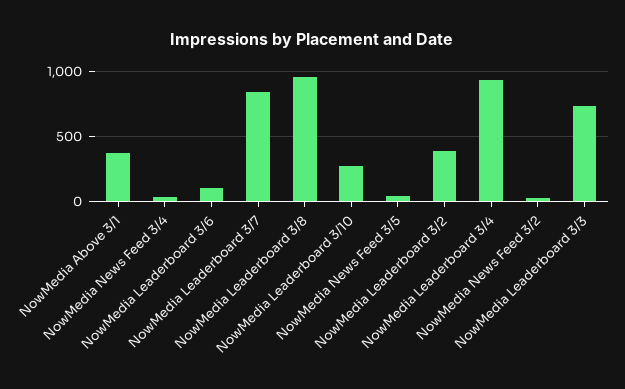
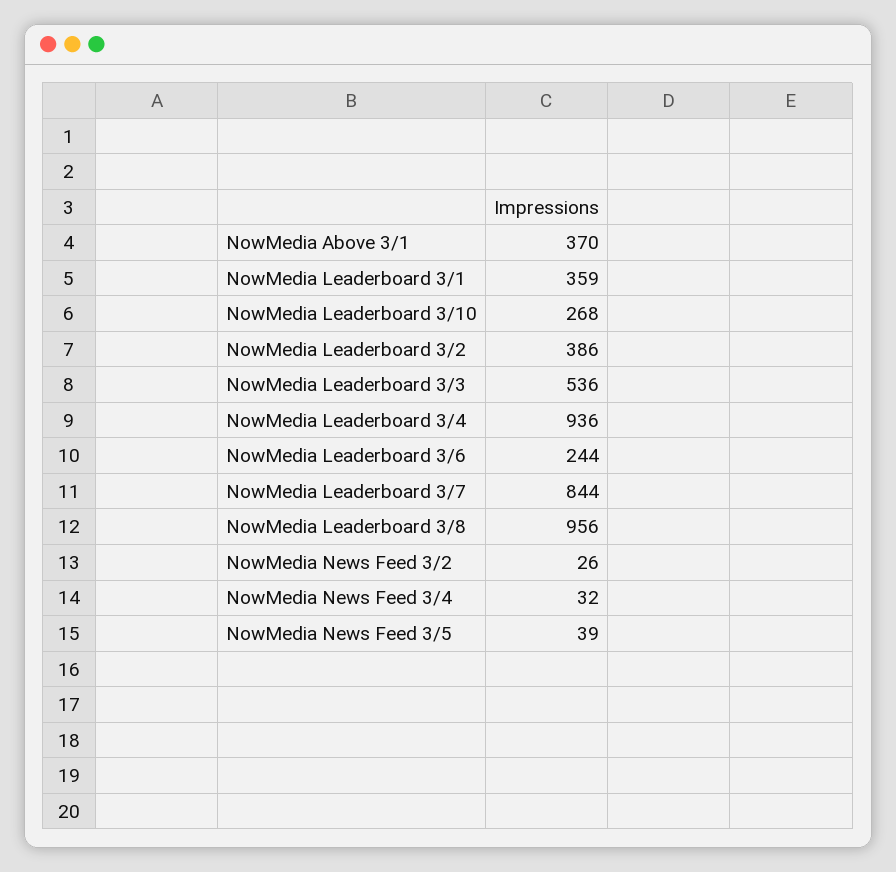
  {
    "NowMedia Above 3/1": 370,
    "NowMedia News Feed 3/4": 32,
-   "NowMedia Leaderboard 3/6": 100,
+   "NowMedia Leaderboard 3/6": 244,
    "NowMedia Leaderboard 3/7": 844,
    "NowMedia Leaderboard 3/8": 956,
    "NowMedia Leaderboard 3/10": 268,
    "NowMedia News Feed 3/5": 39,
    "NowMedia Leaderboard 3/2": 386,
    "NowMedia Leaderboard 3/4": 936,
    "NowMedia News Feed 3/2": 26,
-   "NowMedia Leaderboard 3/3": 750
+   "NowMedia Leaderboard 3/3": 536,
+   "NowMedia Leaderboard 3/1": 359
  }

